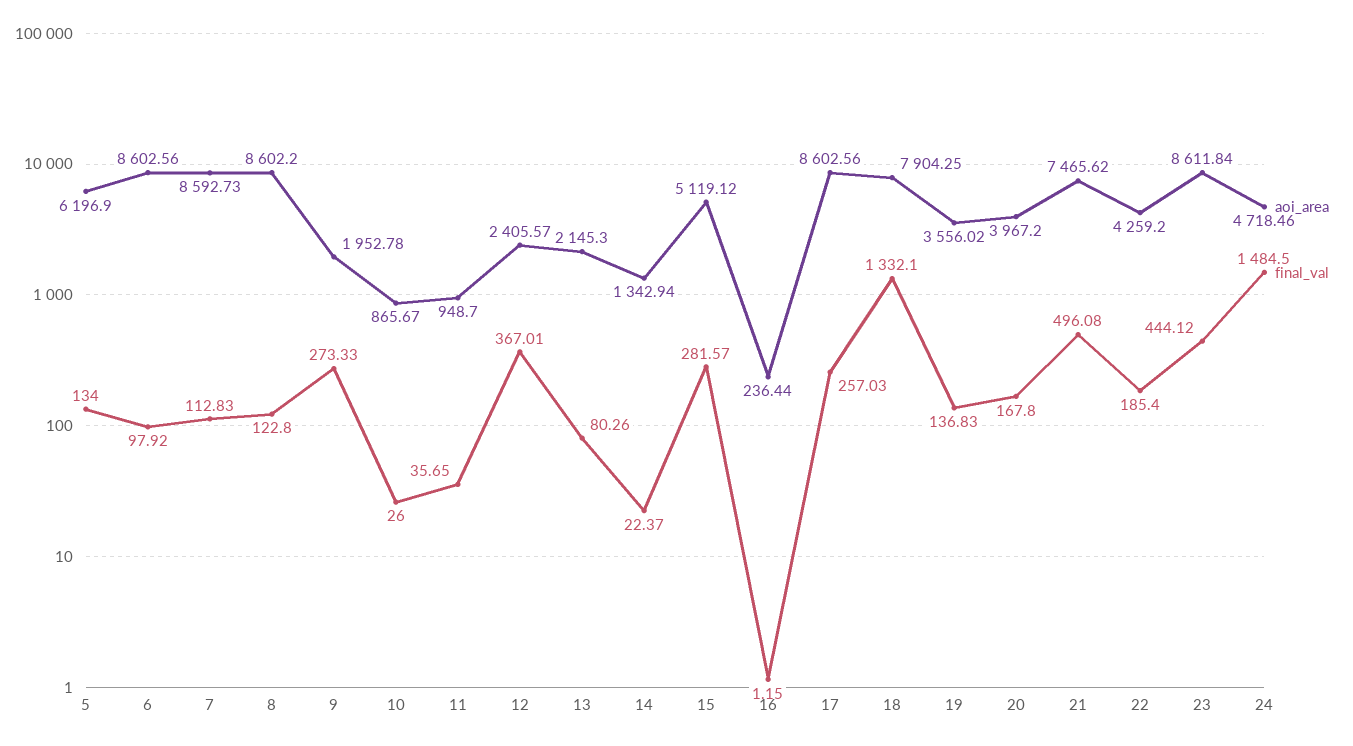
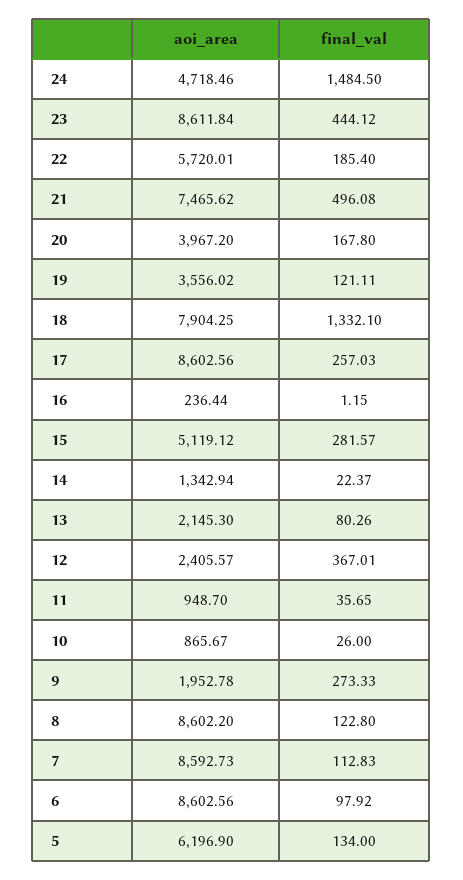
  {
    "aoi_area": {
      "5": 6196.9,
      "6": 8602.56,
      "7": 8592.73,
      "8": 8602.2,
      "9": 1952.78,
      "10": 865.67,
      "11": 948.7,
      "12": 2405.57,
      "13": 2145.3,
      "14": 1342.94,
      "15": 5119.12,
      "16": 236.44,
      "17": 8602.56,
      "18": 7904.25,
      "19": 3556.02,
      "20": 3967.2,
      "21": 7465.62,
-     "22": 4259.2,
+     "22": 5720.01,
      "23": 8611.84,
      "24": 4718.46
    },
    "final_val": {
      "5": 134,
      "6": 97.92,
      "7": 112.83,
      "8": 122.8,
      "9": 273.33,
      "10": 26,
      "11": 35.65,
      "12": 367.01,
      "13": 80.26,
      "14": 22.37,
      "15": 281.57,
      "16": 1.15,
      "17": 257.03,
      "18": 1332.1,
-     "19": 136.83,
+     "19": 121.11,
      "20": 167.8,
      "21": 496.08,
      "22": 185.4,
      "23": 444.12,
      "24": 1484.5
    }
  }

